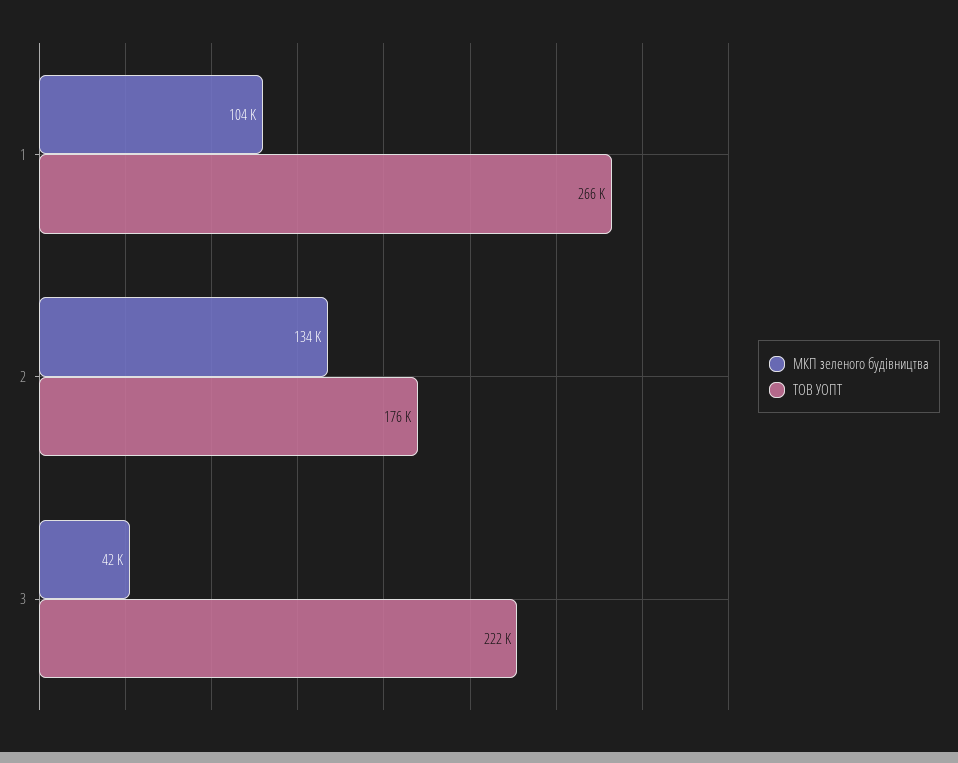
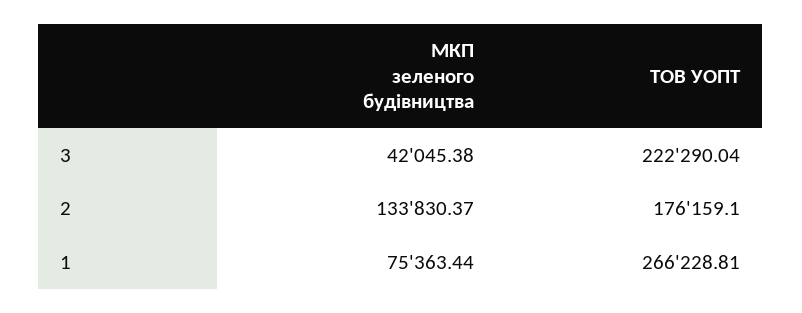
  {
    "МКП зеленого будiвництва": {
-     "1": 104000,
+     "1": 75363.44,
      "2": 133830.37,
      "3": 42045.38
    },
    "ТОВ УОПТ": {
      "1": 266228.81,
      "2": 176159.1,
      "3": 222290.04
    }
  }

